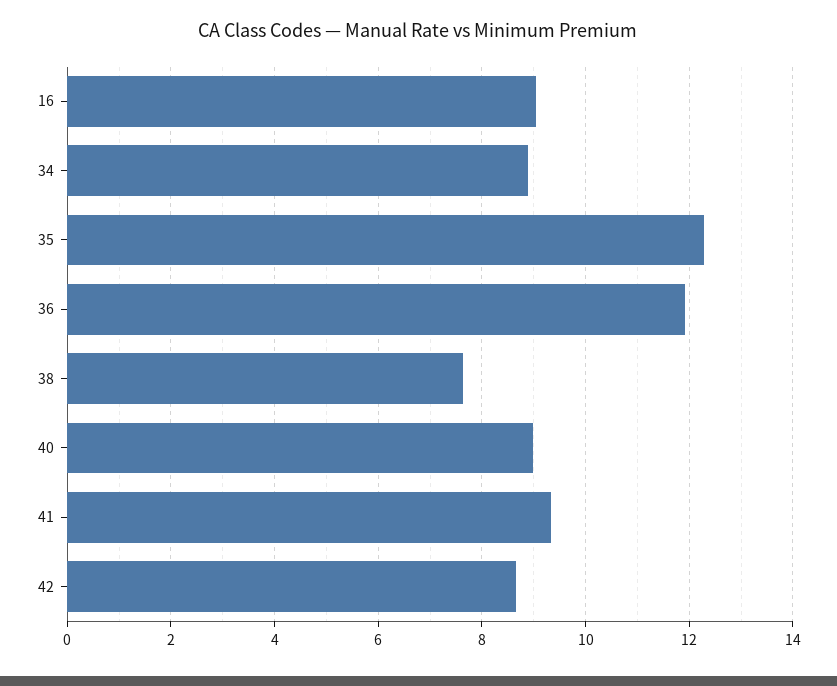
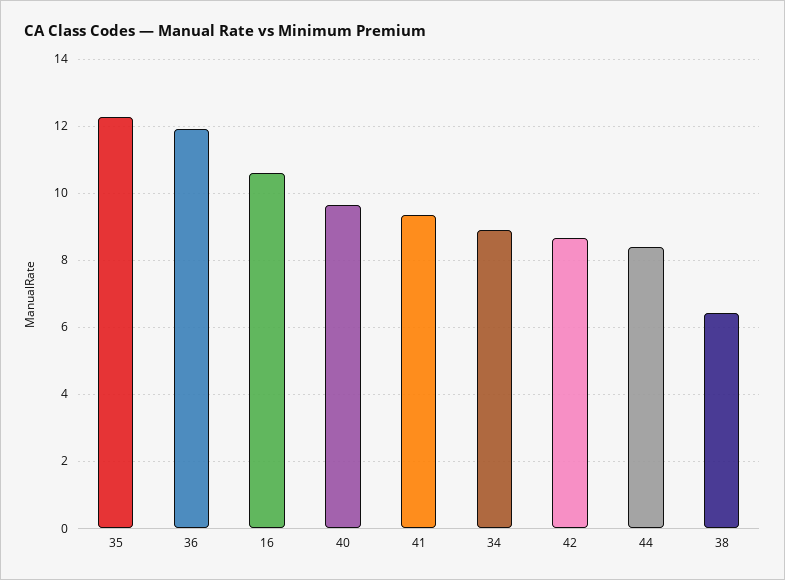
  {
-   "16": 9,
+   "16": 10.6,
    "34": 8.8,
    "35": 12.2,
    "36": 12,
-   "38": 7.6,
+   "38": 6.4,
-   "40": 9,
+   "40": 9.6,
    "41": 9.4,
-   "42": 8.6
+   "42": 8.6,
+   "44": 8.4
  }

